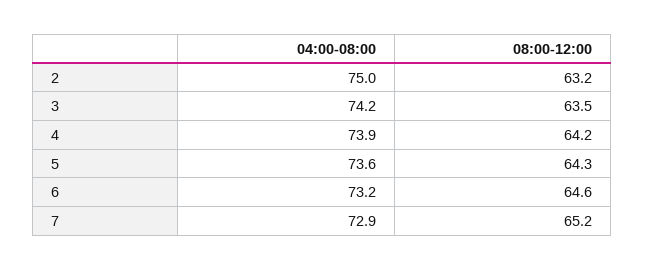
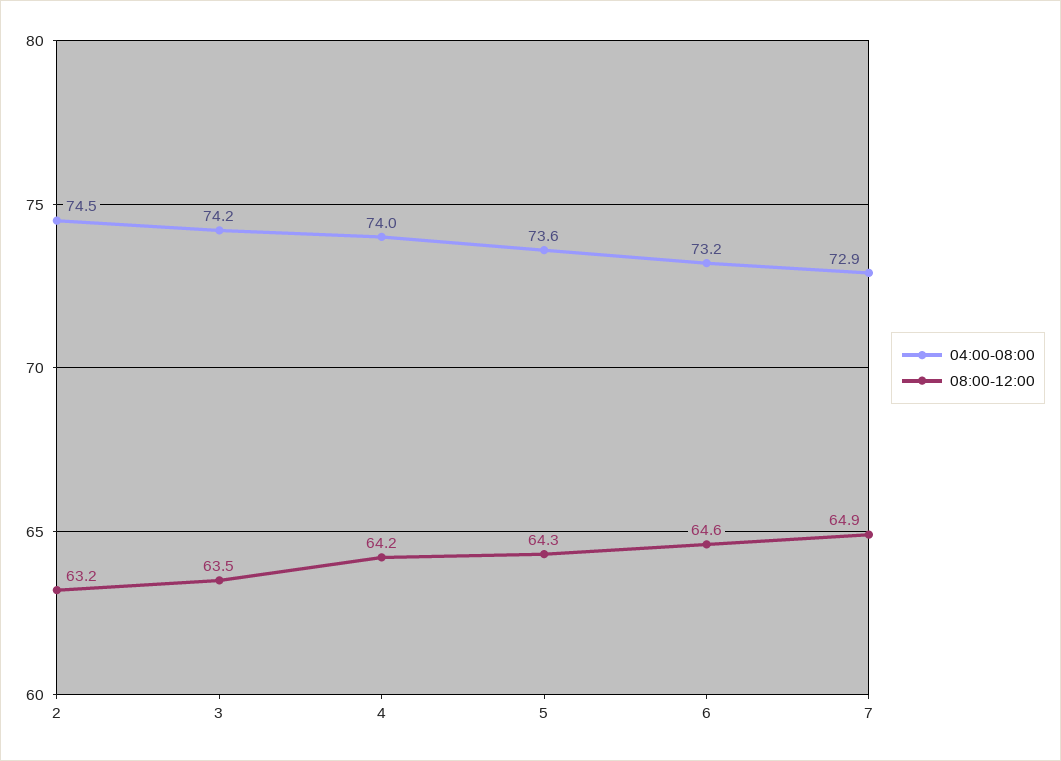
  {
    "04:00-08:00": {
-     "2": 75,
+     "2": 74.5,
      "3": 74.2,
-     "4": 73.9,
+     "4": 74,
      "5": 73.6,
      "6": 73.2,
      "7": 72.9
    },
    "08:00-12:00": {
      "2": 63.2,
      "3": 63.5,
      "4": 64.2,
      "5": 64.3,
      "6": 64.6,
-     "7": 65.2
+     "7": 64.9
    }
  }

